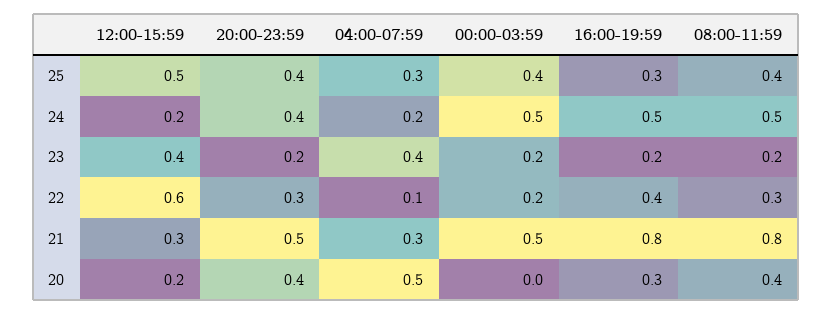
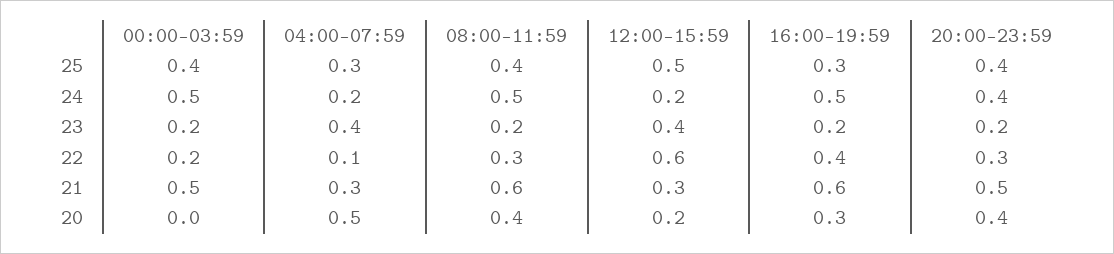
  {
    "12:00-15:59": {
      "25": 0.5,
      "24": 0.2,
      "23": 0.4,
      "22": 0.6,
      "21": 0.3,
      "20": 0.2
    },
    "20:00-23:59": {
      "25": 0.4,
      "24": 0.4,
      "23": 0.2,
      "22": 0.3,
      "21": 0.5,
      "20": 0.4
    },
    "04:00-07:59": {
      "25": 0.3,
      "24": 0.2,
      "23": 0.4,
      "22": 0.1,
      "21": 0.3,
      "20": 0.5
    },
    "00:00-03:59": {
      "25": 0.4,
      "24": 0.5,
      "23": 0.2,
      "22": 0.2,
      "21": 0.5,
      "20": 0
    },
    "16:00-19:59": {
      "25": 0.3,
      "24": 0.5,
      "23": 0.2,
      "22": 0.4,
-     "21": 0.8,
+     "21": 0.6,
      "20": 0.3
    },
    "08:00-11:59": {
      "25": 0.4,
      "24": 0.5,
      "23": 0.2,
      "22": 0.3,
-     "21": 0.8,
+     "21": 0.6,
      "20": 0.4
    }
  }

